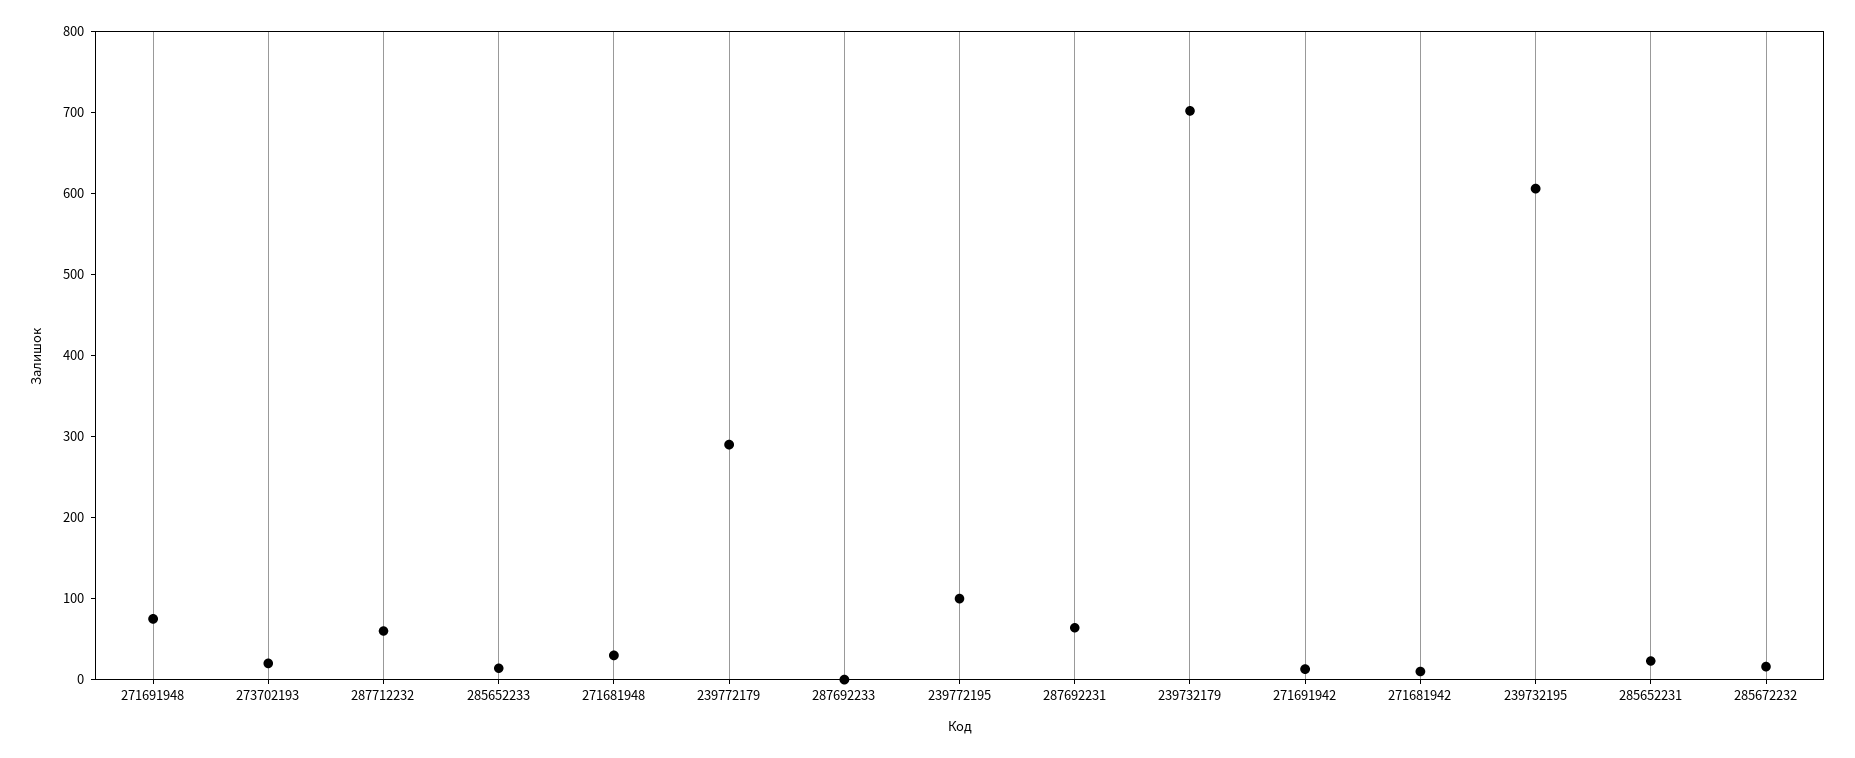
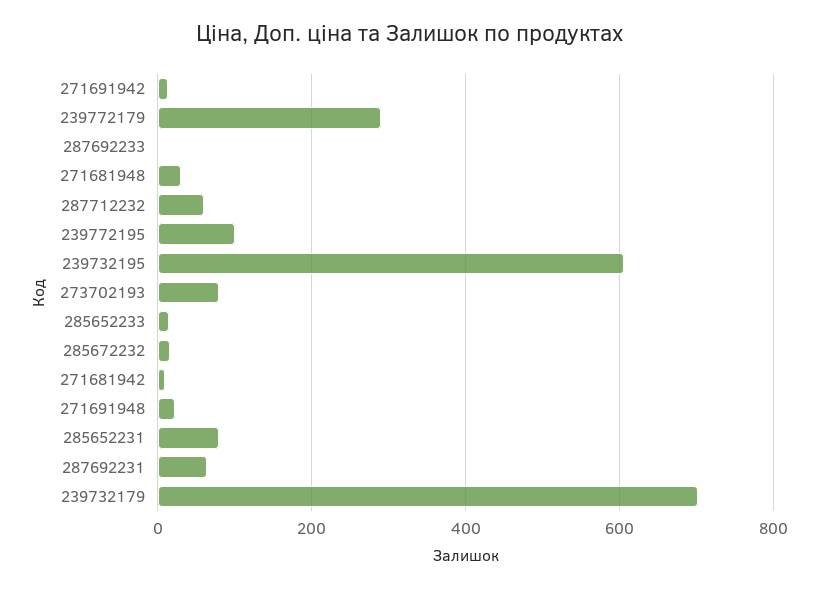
  {
-   "271691948": 80,
+   "271691948": 20,
-   "273702193": 20,
+   "273702193": 80,
    "287712232": 60,
    "285652233": 20,
    "271681948": 40,
    "239772179": 300,
    "287692233": 0,
    "239772195": 100,
    "287692231": 60,
    "239732179": 700,
    "271691942": 20,
    "271681942": 20,
    "239732195": 600,
-   "285652231": 20,
+   "285652231": 80,
    "285672232": 20
  }

